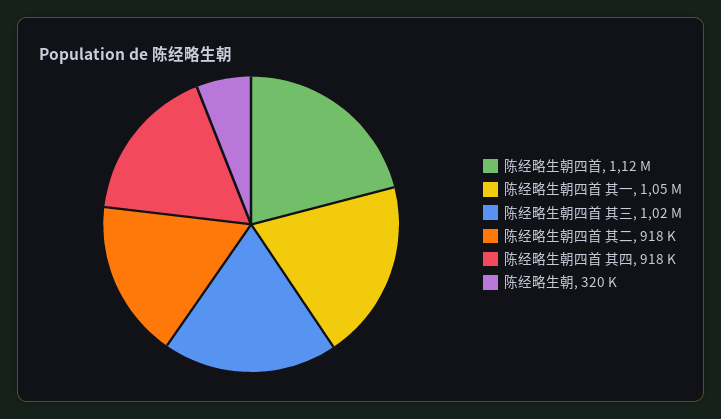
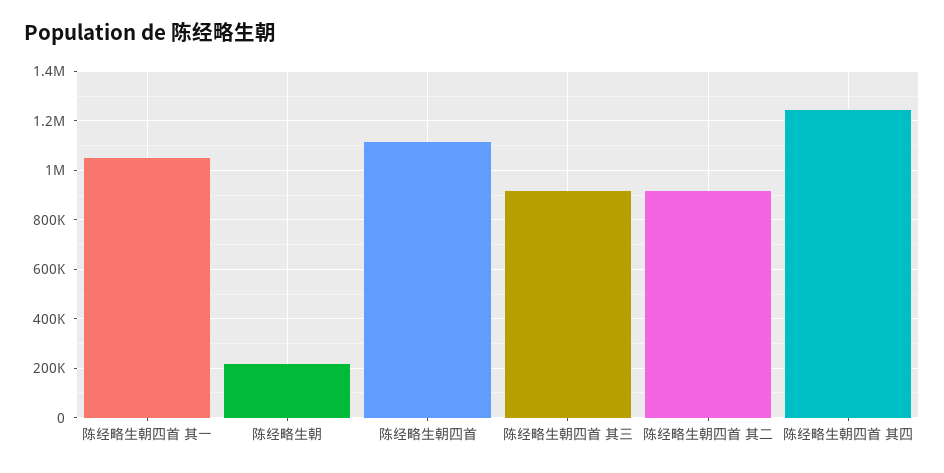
  {
    "陈经略生朝四首": 1120000,
    "陈经略生朝四首 其一": 1050000,
-   "陈经略生朝四首 其三": 1020000,
+   "陈经略生朝四首 其三": 925000,
    "陈经略生朝四首 其二": 918000,
-   "陈经略生朝四首 其四": 918000,
+   "陈经略生朝四首 其四": 1250000,
-   "陈经略生朝": 320000
+   "陈经略生朝": 225000
  }

